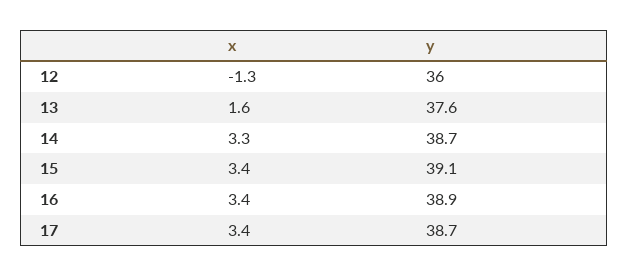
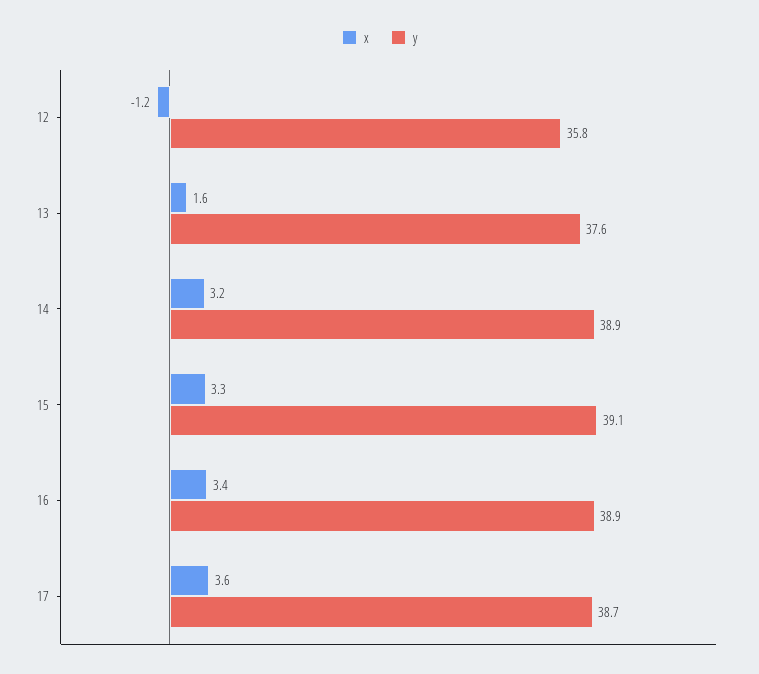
  {
    "x": {
-     "12": -1.3,
+     "12": -1.2,
      "13": 1.6,
-     "14": 3.3,
+     "14": 3.2,
-     "15": 3.4,
+     "15": 3.3,
      "16": 3.4,
-     "17": 3.4
+     "17": 3.6
    },
    "y": {
-     "12": 36,
+     "12": 35.8,
      "13": 37.6,
-     "14": 38.7,
+     "14": 38.9,
      "15": 39.1,
      "16": 38.9,
      "17": 38.7
    }
  }

